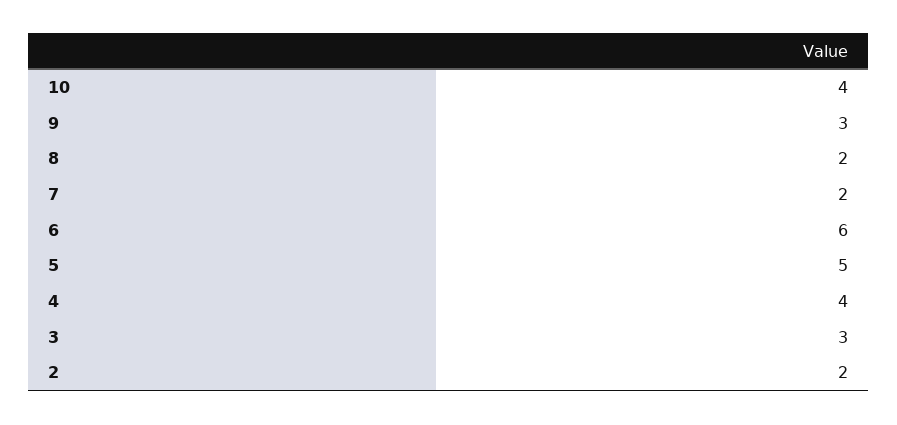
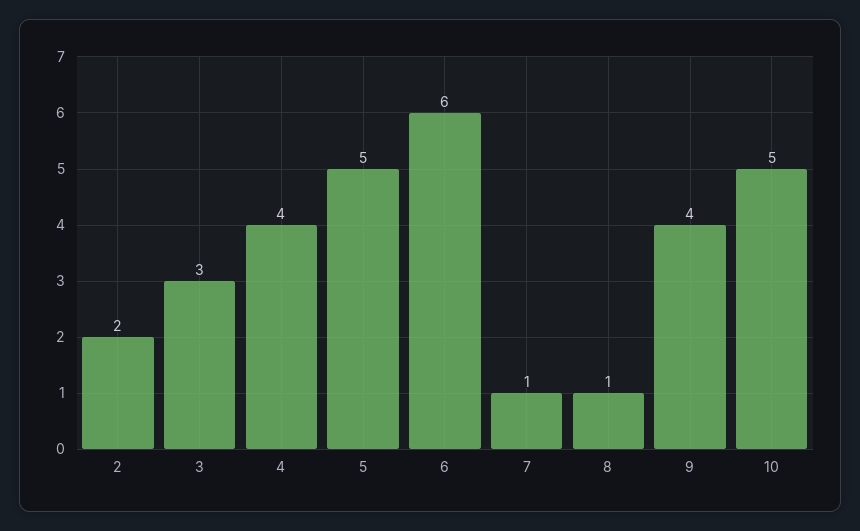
  {
-   "10": 4,
+   "10": 5,
-   "9": 3,
+   "9": 4,
-   "8": 2,
+   "8": 1,
-   "7": 2,
+   "7": 1,
    "6": 6,
    "5": 5,
    "4": 4,
    "3": 3,
    "2": 2
  }

